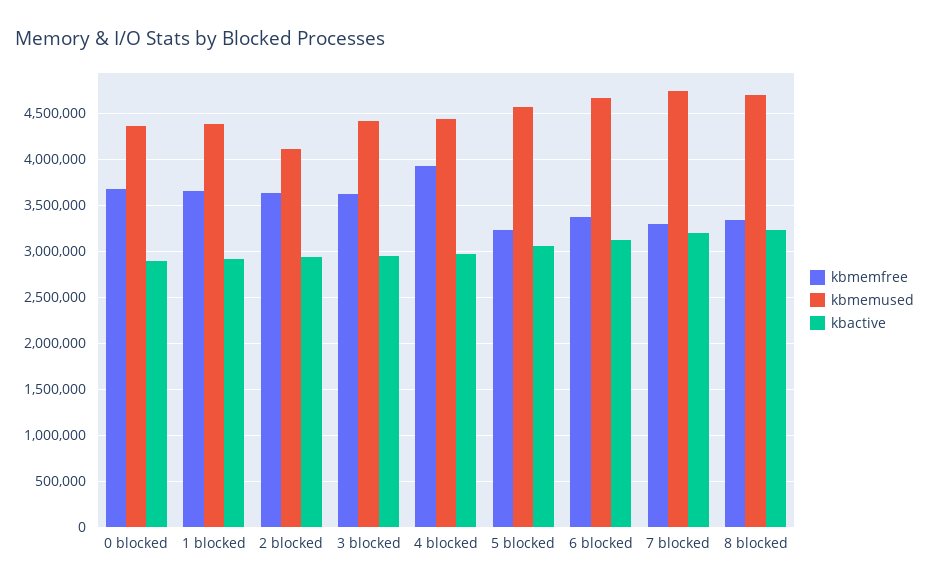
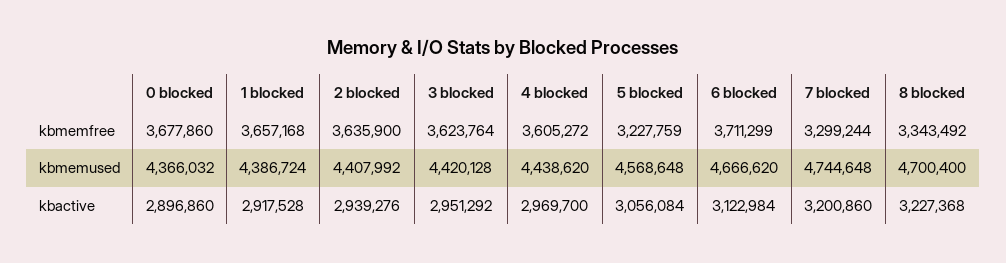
  {
    "kbmemfree": {
      "0 blocked": 3677860,
      "1 blocked": 3657168,
      "2 blocked": 3635900,
      "3 blocked": 3623764,
-     "4 blocked": 3900000,
+     "4 blocked": 3605272,
      "5 blocked": 3227759,
-     "6 blocked": 3400000,
+     "6 blocked": 3711299,
      "7 blocked": 3299244,
      "8 blocked": 3343492
    },
    "kbmemused": {
      "0 blocked": 4366032,
      "1 blocked": 4386724,
-     "2 blocked": 4100000,
+     "2 blocked": 4407992,
      "3 blocked": 4420128,
      "4 blocked": 4438620,
      "5 blocked": 4568648,
      "6 blocked": 4666620,
      "7 blocked": 4744648,
      "8 blocked": 4700400
    },
    "kbactive": {
      "0 blocked": 2896860,
      "1 blocked": 2917528,
      "2 blocked": 2939276,
      "3 blocked": 2951292,
      "4 blocked": 2969700,
      "5 blocked": 3056084,
      "6 blocked": 3122984,
      "7 blocked": 3200860,
      "8 blocked": 3227368
    }
  }

